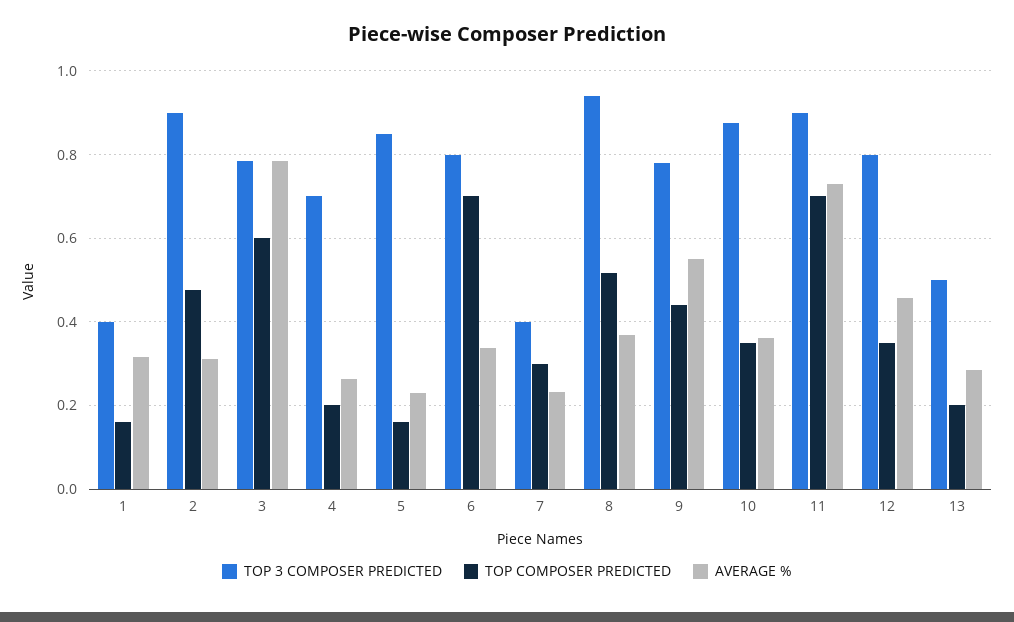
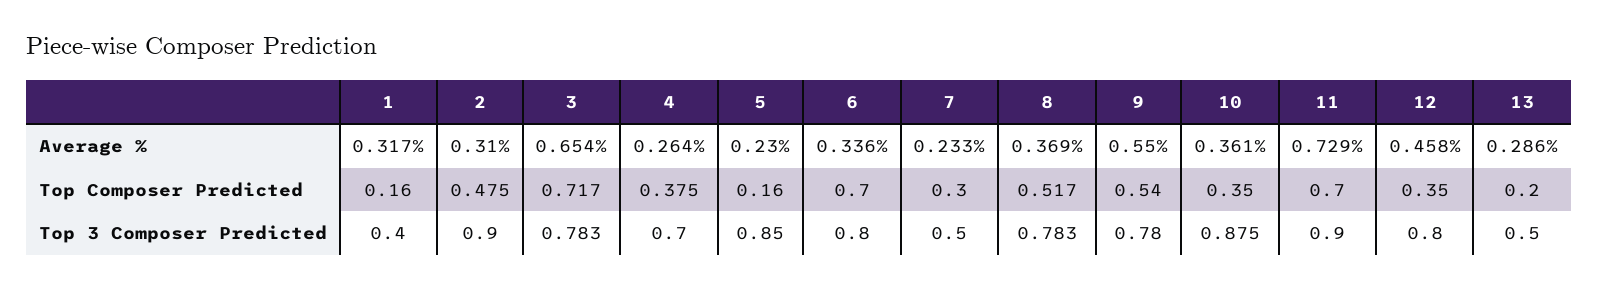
  {
    "TOP 3 COMPOSER PREDICTED": {
      "1": 0.4,
      "2": 0.9,
      "3": 0.783,
      "4": 0.7,
      "5": 0.85,
      "6": 0.8,
-     "7": 0.4,
+     "7": 0.5,
-     "8": 0.94,
+     "8": 0.783,
      "9": 0.78,
      "10": 0.875,
      "11": 0.9,
      "12": 0.8,
      "13": 0.5
    },
    "TOP COMPOSER PREDICTED": {
      "1": 0.16,
      "2": 0.475,
-     "3": 0.6,
+     "3": 0.717,
-     "4": 0.2,
+     "4": 0.375,
      "5": 0.16,
      "6": 0.7,
      "7": 0.3,
      "8": 0.517,
-     "9": 0.44,
+     "9": 0.54,
      "10": 0.35,
      "11": 0.7,
      "12": 0.35,
      "13": 0.2
    },
    "AVERAGE %": {
      "1": 0.317,
      "2": 0.31,
-     "3": 0.78,
+     "3": 0.654,
      "4": 0.264,
      "5": 0.23,
      "6": 0.336,
      "7": 0.233,
      "8": 0.369,
      "9": 0.55,
      "10": 0.361,
      "11": 0.729,
      "12": 0.458,
      "13": 0.286
    }
  }

